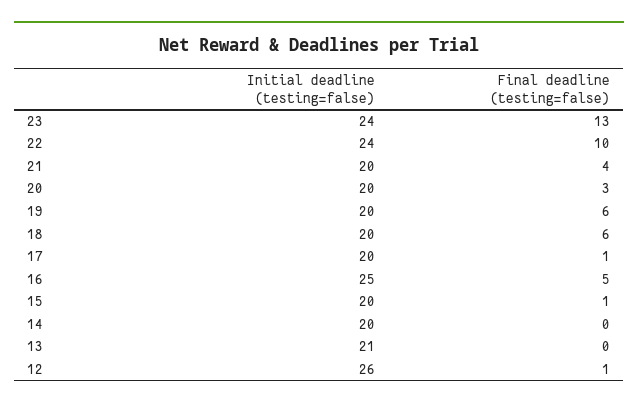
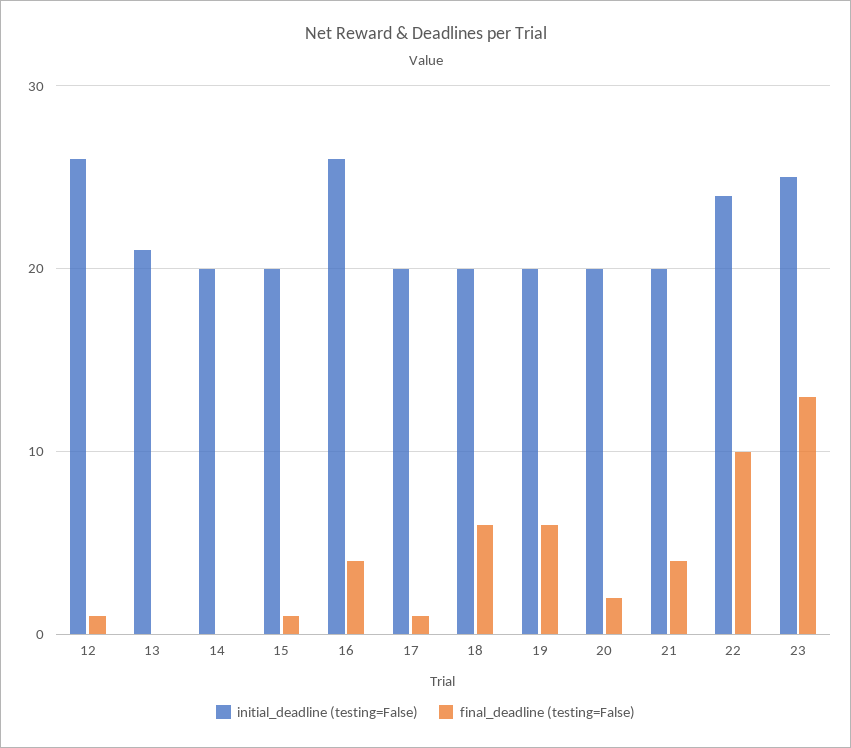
  {
    "Initial deadline (testing=false)": {
-     "23": 24,
+     "23": 25,
      "22": 24,
      "21": 20,
      "20": 20,
      "19": 20,
      "18": 20,
      "17": 20,
-     "16": 25,
+     "16": 26,
      "15": 20,
      "14": 20,
      "13": 21,
      "12": 26
    },
    "Final deadline (testing=false)": {
      "23": 13,
      "22": 10,
      "21": 4,
-     "20": 3,
+     "20": 2,
      "19": 6,
      "18": 6,
      "17": 1,
-     "16": 5,
+     "16": 4,
      "15": 1,
      "14": 0,
      "13": 0,
      "12": 1
    }
  }

